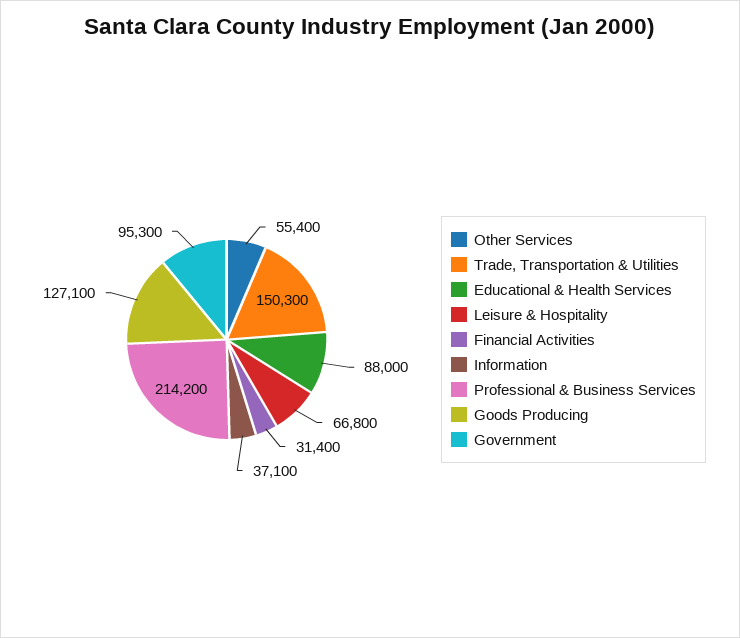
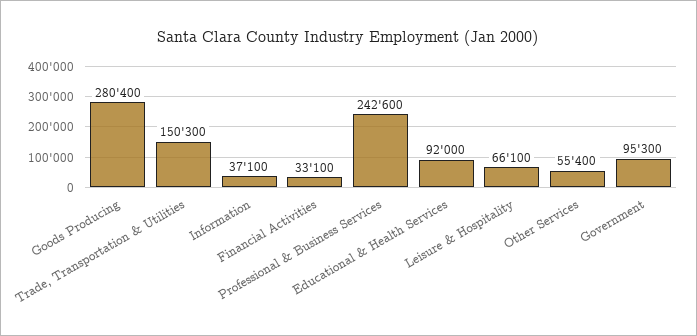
  {
    "Other Services": 55400,
    "Trade, Transportation & Utilities": 150300,
-   "Educational & Health Services": 88000,
+   "Educational & Health Services": 92000,
-   "Leisure & Hospitality": 66800,
+   "Leisure & Hospitality": 66100,
-   "Financial Activities": 31400,
+   "Financial Activities": 33100,
    "Information": 37100,
-   "Professional & Business Services": 214200,
+   "Professional & Business Services": 242600,
-   "Goods Producing": 127100,
+   "Goods Producing": 280400,
    "Government": 95300
  }

